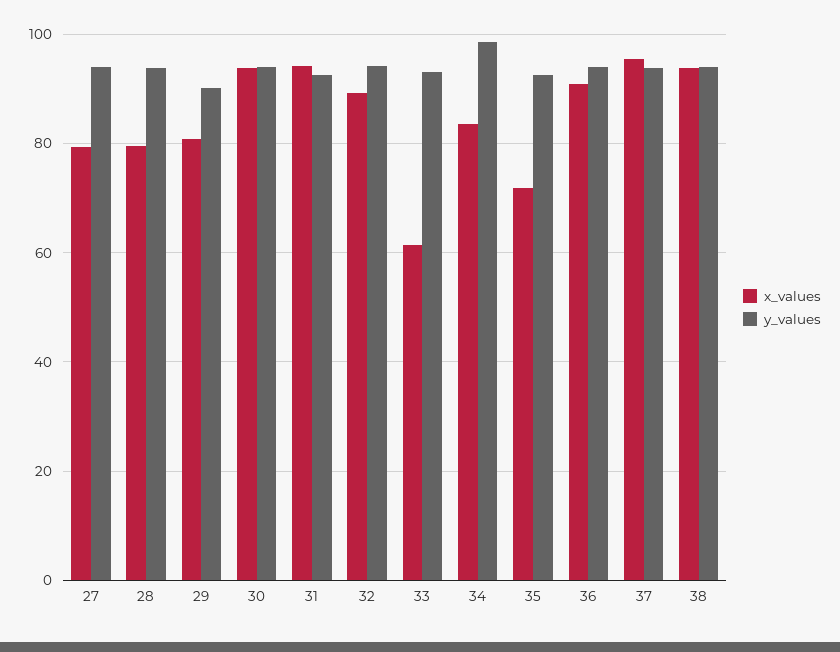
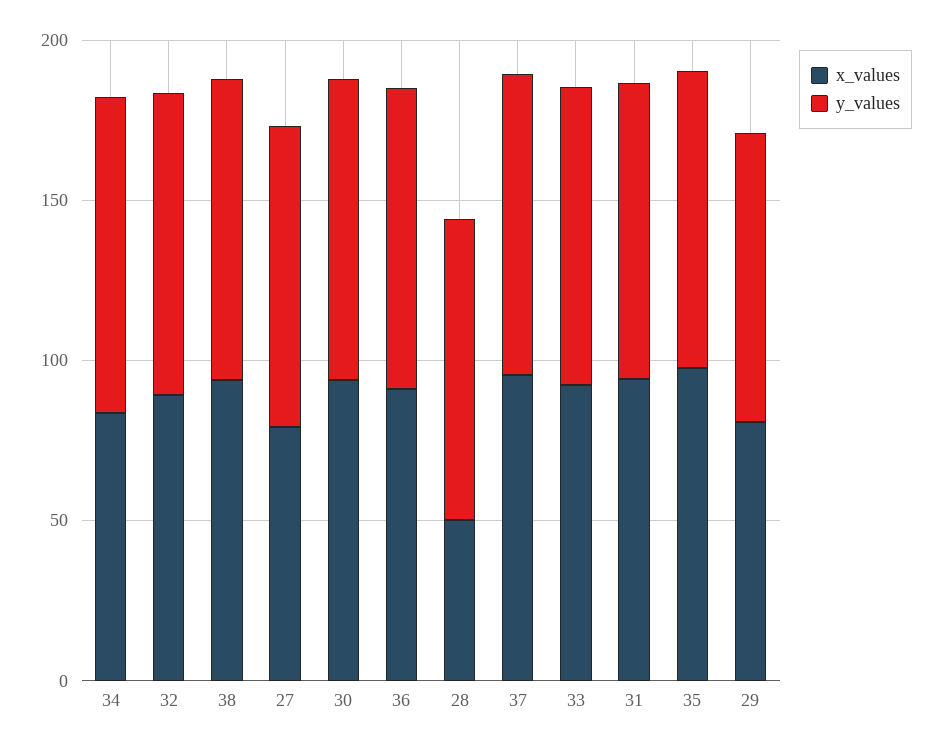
  {
    "x_values": {
      "27": 80,
-     "28": 80,
+     "28": 50,
      "29": 80,
      "30": 94,
      "31": 94,
      "32": 90,
-     "33": 62,
+     "33": 90,
      "34": 84,
-     "35": 72,
+     "35": 100,
      "36": 92,
      "37": 96,
      "38": 94
    },
    "y_values": {
      "27": 94,
      "28": 94,
      "29": 90,
      "30": 94,
      "31": 92,
      "32": 94,
      "33": 94,
      "34": 98,
      "35": 92,
      "36": 94,
      "37": 94,
      "38": 94
    }
  }

